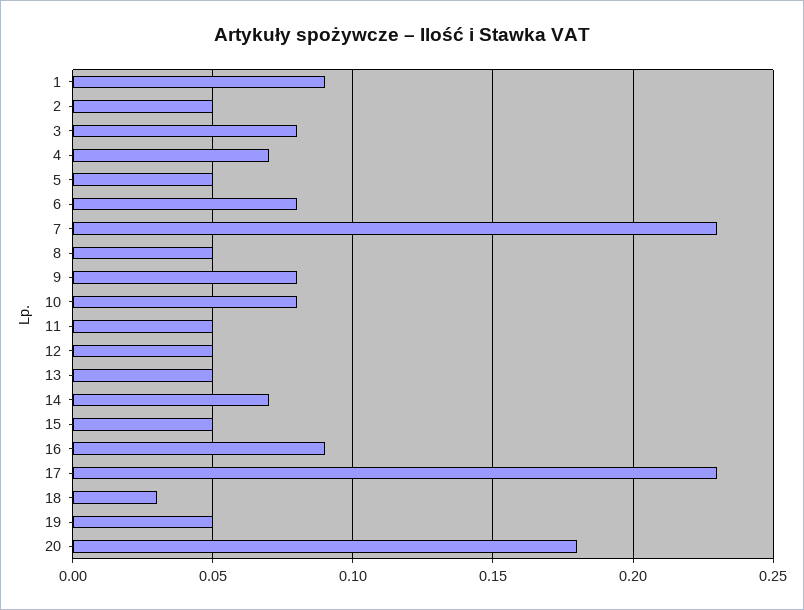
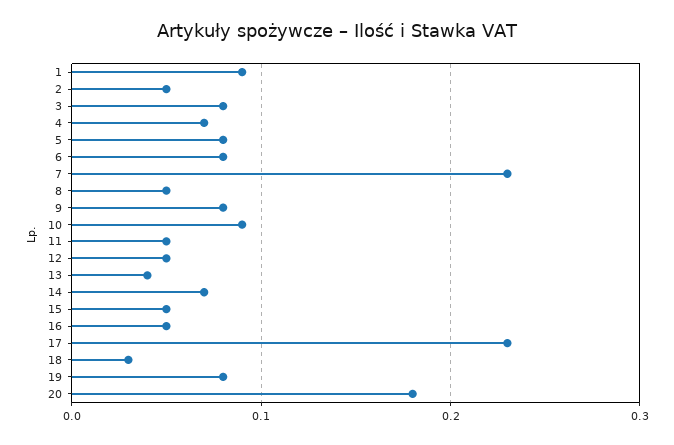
  {
    "1": 0.09,
    "2": 0.05,
    "3": 0.08,
    "4": 0.07,
-   "5": 0.05,
+   "5": 0.08,
    "6": 0.08,
    "7": 0.23,
    "8": 0.05,
    "9": 0.08,
-   "10": 0.08,
+   "10": 0.09,
    "11": 0.05,
    "12": 0.05,
-   "13": 0.05,
+   "13": 0.04,
    "14": 0.07,
    "15": 0.05,
-   "16": 0.09,
+   "16": 0.05,
    "17": 0.23,
    "18": 0.03,
-   "19": 0.05,
+   "19": 0.08,
    "20": 0.18
  }

